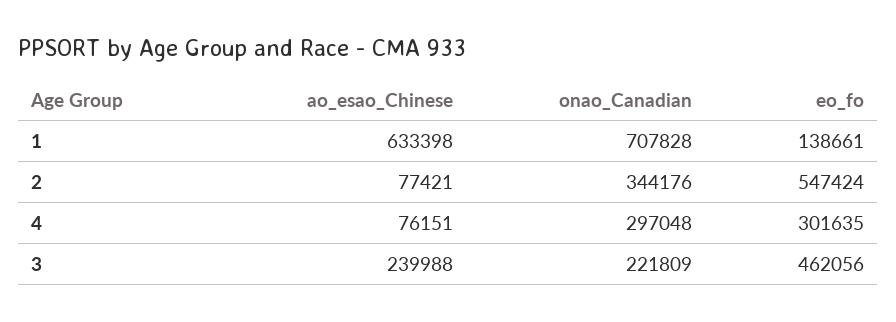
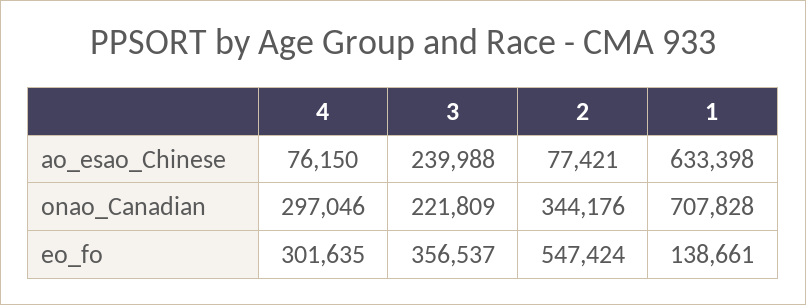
  {
    "ao_esao_Chinese": {
      "1": 633398,
      "2": 77421,
-     "4": 76151,
+     "4": 76150,
      "3": 239988
    },
    "onao_Canadian": {
      "1": 707828,
      "2": 344176,
-     "4": 297048,
+     "4": 297046,
      "3": 221809
    },
    "eo_fo": {
      "1": 138661,
      "2": 547424,
      "4": 301635,
-     "3": 462056
+     "3": 356537
    }
  }

